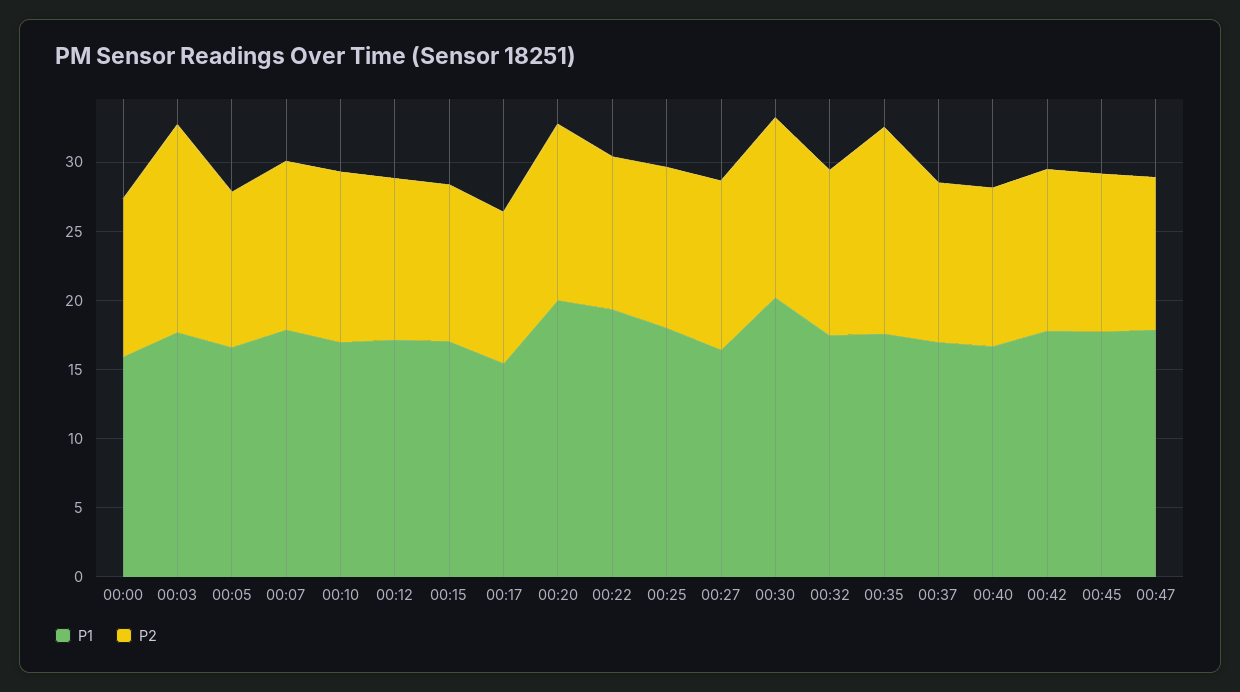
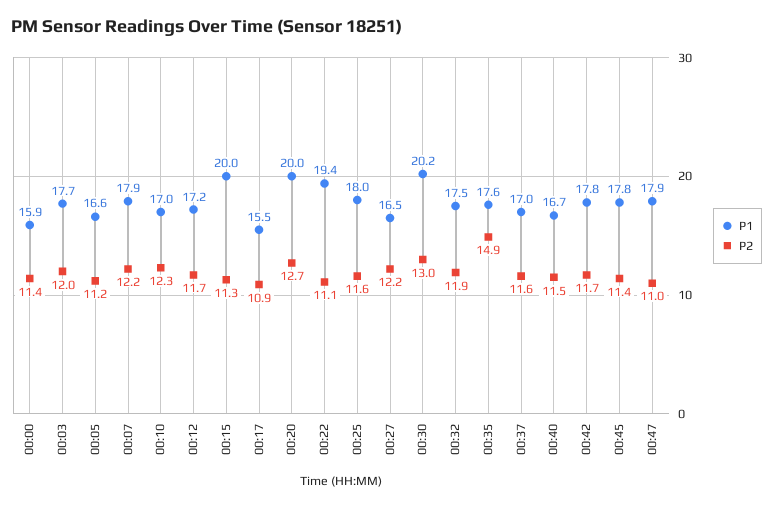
  {
    "P1": {
      "00:00": 15.9,
      "00:03": 17.7,
      "00:05": 16.6,
      "00:07": 17.9,
      "00:10": 17,
      "00:12": 17.2,
-     "00:15": 17,
+     "00:15": 20,
      "00:17": 15.5,
      "00:20": 20,
      "00:22": 19.4,
      "00:25": 18,
      "00:27": 16.5,
      "00:30": 20.2,
      "00:32": 17.5,
      "00:35": 17.6,
      "00:37": 17,
      "00:40": 16.7,
      "00:42": 17.8,
      "00:45": 17.8,
      "00:47": 17.9
    },
    "P2": {
      "00:00": 11.4,
-     "00:03": 15,
+     "00:03": 12,
      "00:05": 11.2,
      "00:07": 12.2,
      "00:10": 12.3,
      "00:12": 11.7,
      "00:15": 11.3,
      "00:17": 10.9,
      "00:20": 12.7,
      "00:22": 11.1,
      "00:25": 11.6,
      "00:27": 12.2,
      "00:30": 13,
      "00:32": 11.9,
      "00:35": 14.9,
      "00:37": 11.6,
      "00:40": 11.5,
      "00:42": 11.7,
      "00:45": 11.4,
      "00:47": 11
    }
  }

